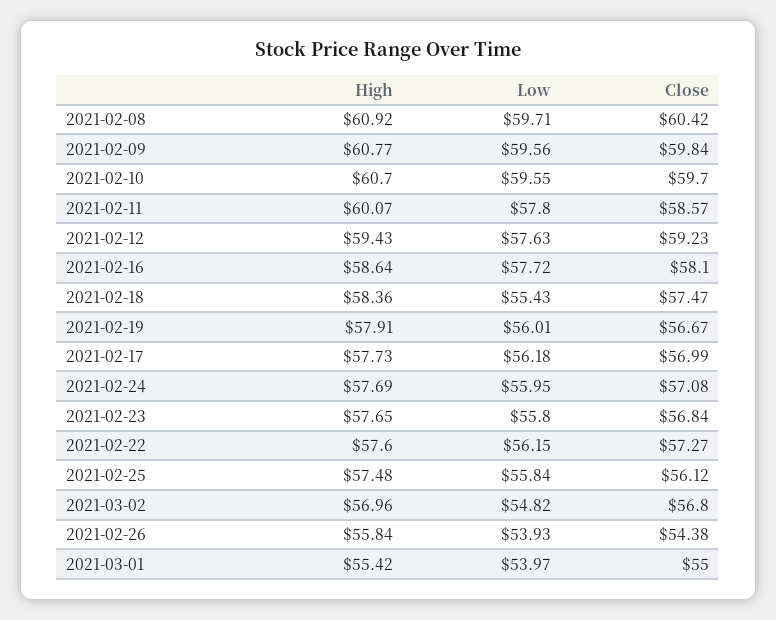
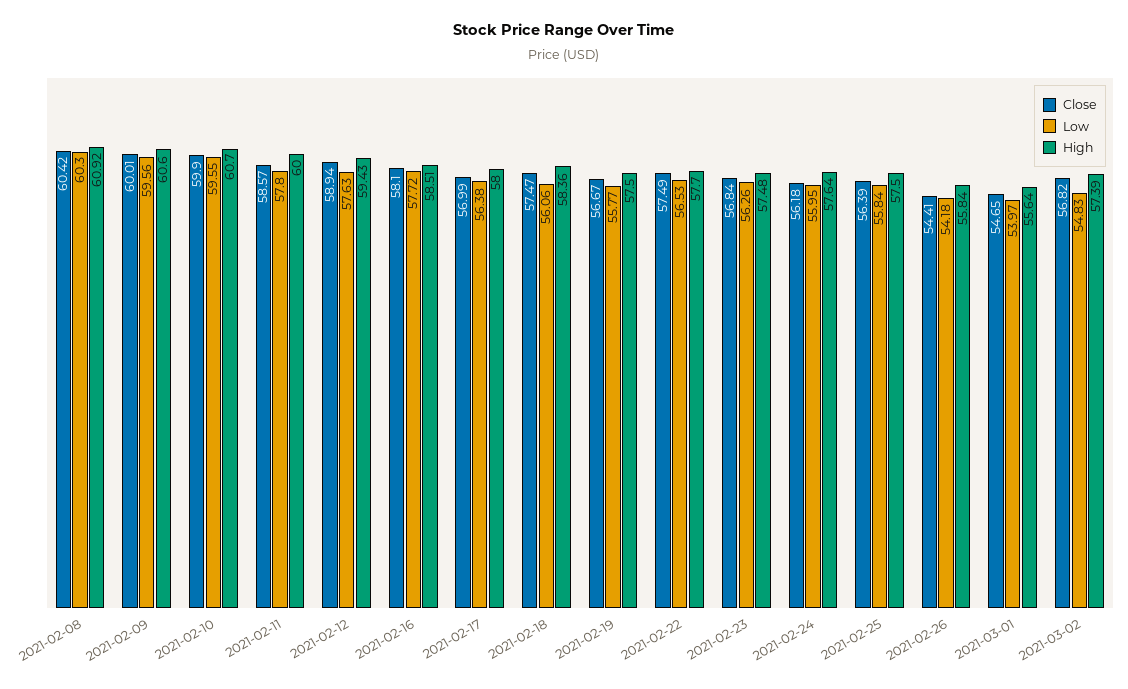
  {
    "High": {
      "2021-02-08": 60.92,
-     "2021-02-09": 60.77,
+     "2021-02-09": 60.6,
      "2021-02-10": 60.7,
-     "2021-02-11": 60.07,
+     "2021-02-11": 60,
      "2021-02-12": 59.43,
-     "2021-02-16": 58.64,
+     "2021-02-16": 58.51,
      "2021-02-18": 58.36,
-     "2021-02-19": 57.91,
+     "2021-02-19": 57.5,
-     "2021-02-17": 57.73,
+     "2021-02-17": 58,
-     "2021-02-24": 57.69,
+     "2021-02-24": 57.64,
-     "2021-02-23": 57.65,
+     "2021-02-23": 57.48,
-     "2021-02-22": 57.6,
+     "2021-02-22": 57.7,
-     "2021-02-25": 57.48,
+     "2021-02-25": 57.5,
-     "2021-03-02": 56.96,
+     "2021-03-02": 57.39,
      "2021-02-26": 55.84,
-     "2021-03-01": 55.42
+     "2021-03-01": 55.64
    },
    "Low": {
-     "2021-02-08": 59.71,
+     "2021-02-08": 60.3,
      "2021-02-09": 59.56,
      "2021-02-10": 59.55,
      "2021-02-11": 57.8,
      "2021-02-12": 57.63,
      "2021-02-16": 57.72,
-     "2021-02-18": 55.43,
+     "2021-02-18": 56.06,
-     "2021-02-19": 56.01,
+     "2021-02-19": 55.77,
-     "2021-02-17": 56.18,
+     "2021-02-17": 56.38,
      "2021-02-24": 55.95,
-     "2021-02-23": 55.8,
+     "2021-02-23": 56.26,
-     "2021-02-22": 56.15,
+     "2021-02-22": 56.53,
      "2021-02-25": 55.84,
-     "2021-03-02": 54.82,
+     "2021-03-02": 54.83,
-     "2021-02-26": 53.93,
+     "2021-02-26": 54.18,
      "2021-03-01": 53.97
    },
    "Close": {
      "2021-02-08": 60.42,
-     "2021-02-09": 59.84,
+     "2021-02-09": 60.01,
-     "2021-02-10": 59.7,
+     "2021-02-10": 59.9,
      "2021-02-11": 58.57,
-     "2021-02-12": 59.23,
+     "2021-02-12": 58.94,
      "2021-02-16": 58.1,
      "2021-02-18": 57.47,
      "2021-02-19": 56.67,
      "2021-02-17": 56.99,
-     "2021-02-24": 57.08,
+     "2021-02-24": 56.18,
      "2021-02-23": 56.84,
-     "2021-02-22": 57.27,
+     "2021-02-22": 57.49,
-     "2021-02-25": 56.12,
+     "2021-02-25": 56.39,
-     "2021-03-02": 56.8,
+     "2021-03-02": 56.82,
-     "2021-02-26": 54.38,
+     "2021-02-26": 54.41,
-     "2021-03-01": 55
+     "2021-03-01": 54.65
    }
  }

